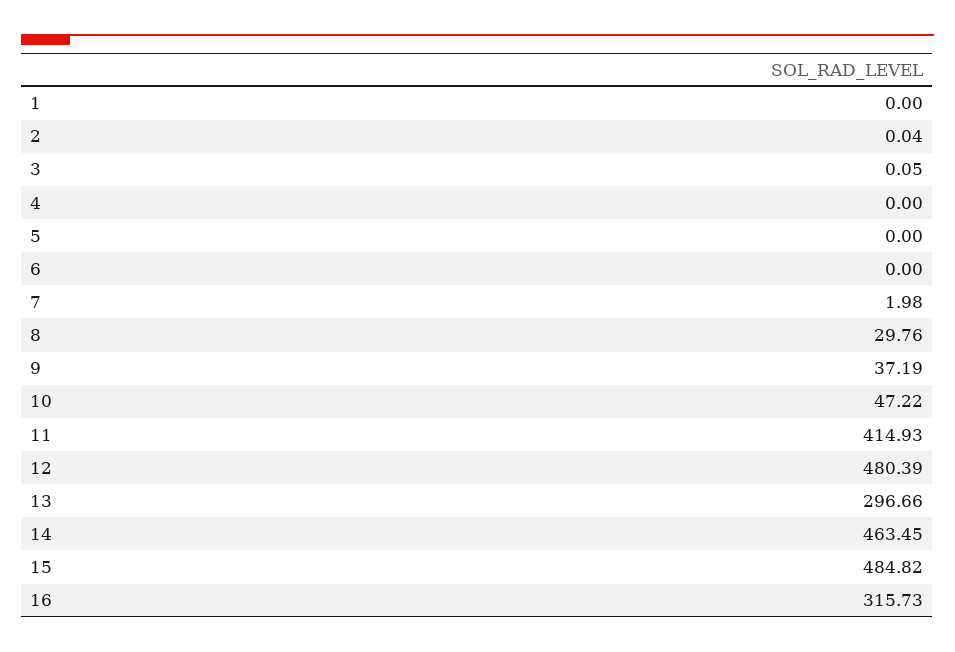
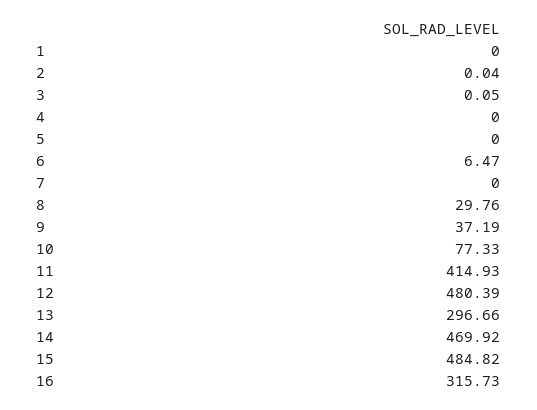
  {
    "1": 0,
    "2": 0.04,
    "3": 0.05,
    "4": 0,
    "5": 0,
-   "6": 0,
+   "6": 6.47,
-   "7": 1.98,
+   "7": 0,
    "8": 29.76,
    "9": 37.19,
-   "10": 47.22,
+   "10": 77.33,
    "11": 414.93,
    "12": 480.39,
    "13": 296.66,
-   "14": 463.45,
+   "14": 469.92,
    "15": 484.82,
    "16": 315.73
  }

